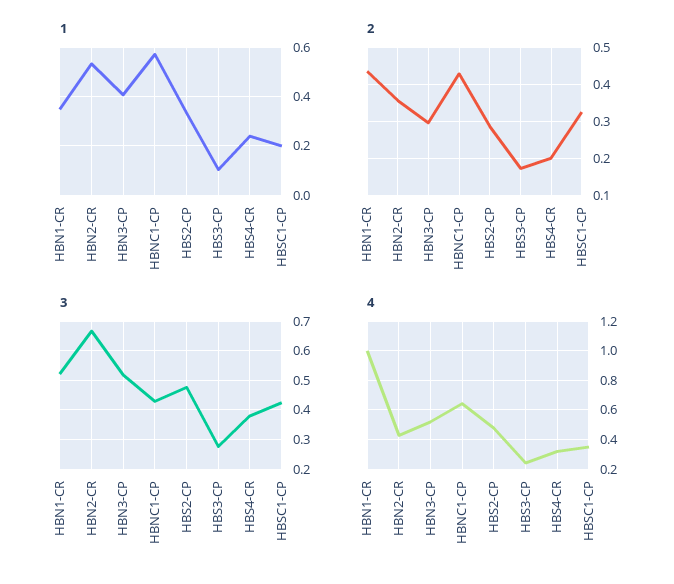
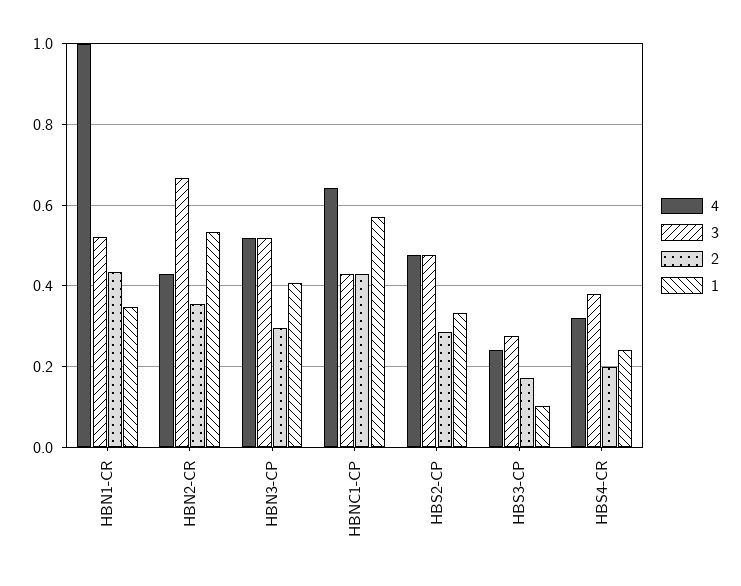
  {
    "1": {
      "HBN1-CR": 0.34,
      "HBN2-CR": 0.54,
      "HBN3-CP": 0.4,
      "HBNC1-CP": 0.58,
      "HBS2-CP": 0.34,
      "HBS3-CP": 0.1,
-     "HBS4-CR": 0.24,
+     "HBS4-CR": 0.24
-     "HBSC1-CP": 0.2
    },
    "2": {
      "HBN1-CR": 0.44,
      "HBN2-CR": 0.36,
      "HBN3-CP": 0.3,
      "HBNC1-CP": 0.42,
      "HBS2-CP": 0.28,
      "HBS3-CP": 0.18,
-     "HBS4-CR": 0.2,
+     "HBS4-CR": 0.2
-     "HBSC1-CP": 0.32
    },
    "3": {
      "HBN1-CR": 0.52,
      "HBN2-CR": 0.66,
      "HBN3-CP": 0.52,
      "HBNC1-CP": 0.42,
      "HBS2-CP": 0.48,
      "HBS3-CP": 0.28,
-     "HBS4-CR": 0.38,
+     "HBS4-CR": 0.38
-     "HBSC1-CP": 0.425
    },
    "4": {
      "HBN1-CR": 1,
      "HBN2-CR": 0.42,
      "HBN3-CP": 0.52,
      "HBNC1-CP": 0.64,
      "HBS2-CP": 0.48,
      "HBS3-CP": 0.24,
-     "HBS4-CR": 0.32,
+     "HBS4-CR": 0.32
-     "HBSC1-CP": 0.35
    }
  }

